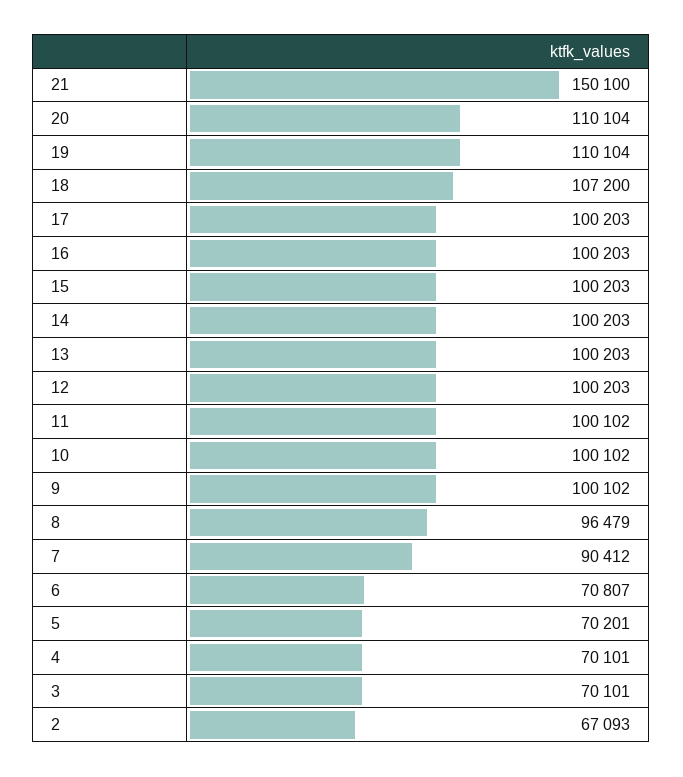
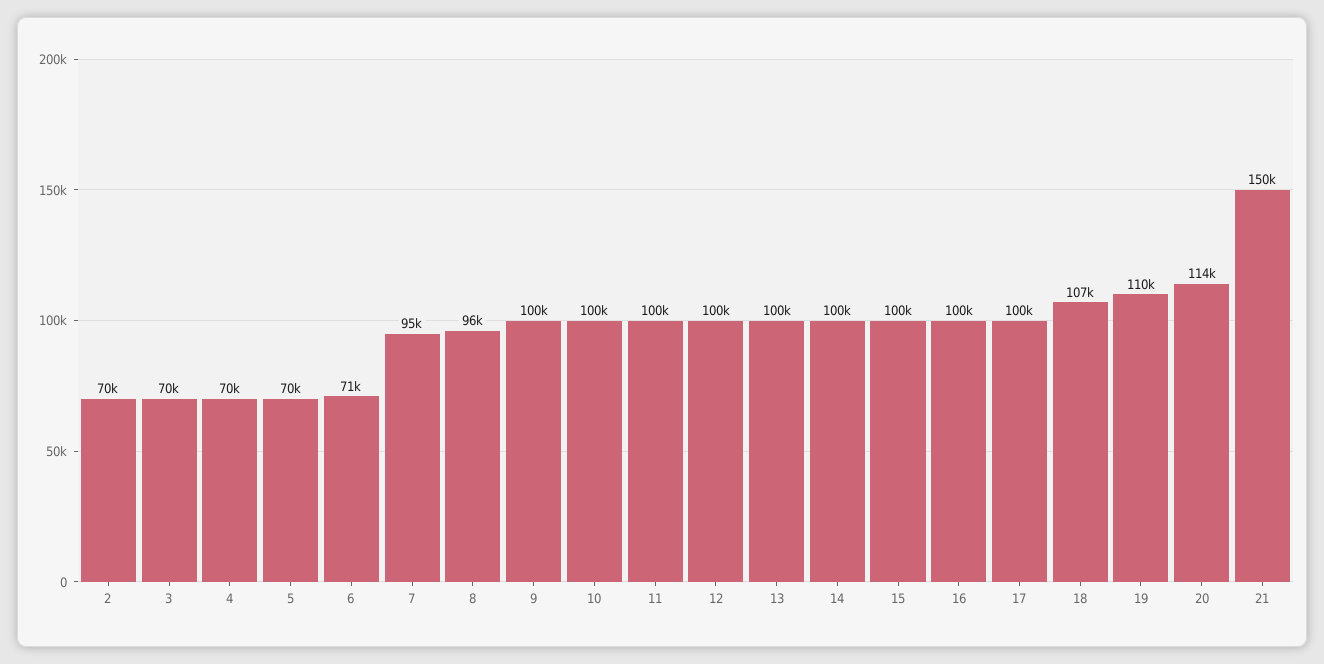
  {
    "21": 150100,
-   "20": 110104,
+   "20": 114000,
    "19": 110104,
    "18": 107200,
    "17": 100203,
    "16": 100203,
    "15": 100203,
    "14": 100203,
    "13": 100203,
    "12": 100203,
    "11": 100102,
    "10": 100102,
    "9": 100102,
    "8": 96479,
-   "7": 90412,
+   "7": 95000,
    "6": 70807,
    "5": 70201,
    "4": 70101,
    "3": 70101,
-   "2": 67093
+   "2": 70000
  }

